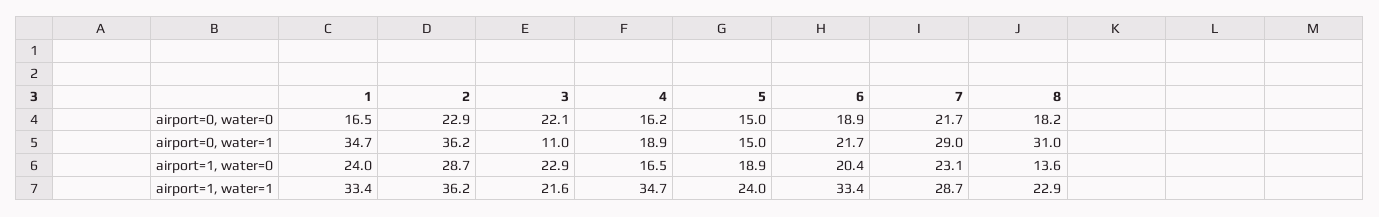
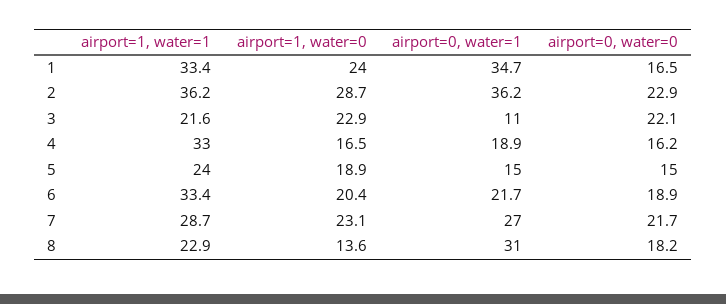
  {
    "1": {
      "airport=0, water=0": 16.5,
      "airport=0, water=1": 34.7,
      "airport=1, water=0": 24,
      "airport=1, water=1": 33.4
    },
    "2": {
      "airport=0, water=0": 22.9,
      "airport=0, water=1": 36.2,
      "airport=1, water=0": 28.7,
      "airport=1, water=1": 36.2
    },
    "3": {
      "airport=0, water=0": 22.1,
      "airport=0, water=1": 11,
      "airport=1, water=0": 22.9,
      "airport=1, water=1": 21.6
    },
    "4": {
      "airport=0, water=0": 16.2,
      "airport=0, water=1": 18.9,
      "airport=1, water=0": 16.5,
-     "airport=1, water=1": 34.7
+     "airport=1, water=1": 33
    },
    "5": {
      "airport=0, water=0": 15,
      "airport=0, water=1": 15,
      "airport=1, water=0": 18.9,
      "airport=1, water=1": 24
    },
    "6": {
      "airport=0, water=0": 18.9,
      "airport=0, water=1": 21.7,
      "airport=1, water=0": 20.4,
      "airport=1, water=1": 33.4
    },
    "7": {
      "airport=0, water=0": 21.7,
-     "airport=0, water=1": 29,
+     "airport=0, water=1": 27,
      "airport=1, water=0": 23.1,
      "airport=1, water=1": 28.7
    },
    "8": {
      "airport=0, water=0": 18.2,
      "airport=0, water=1": 31,
      "airport=1, water=0": 13.6,
      "airport=1, water=1": 22.9
    }
  }

